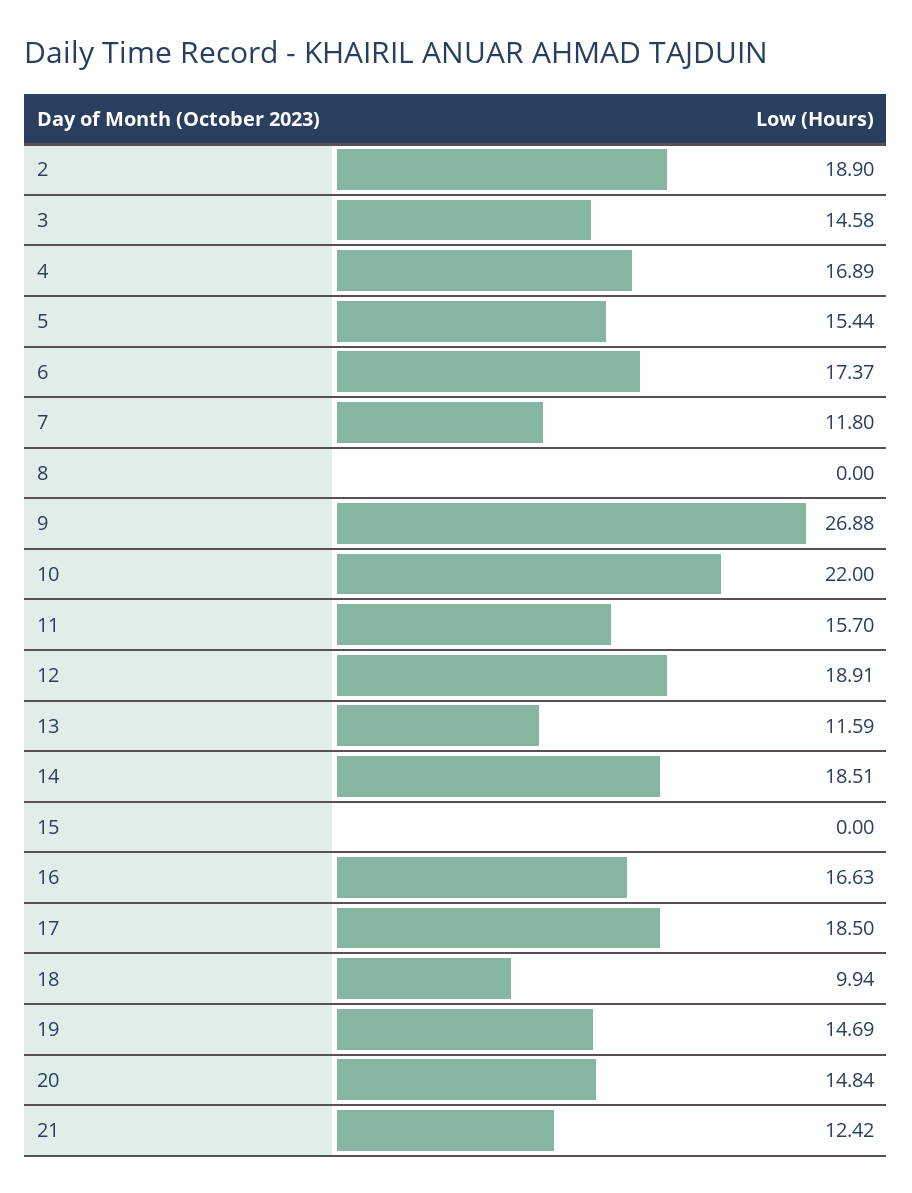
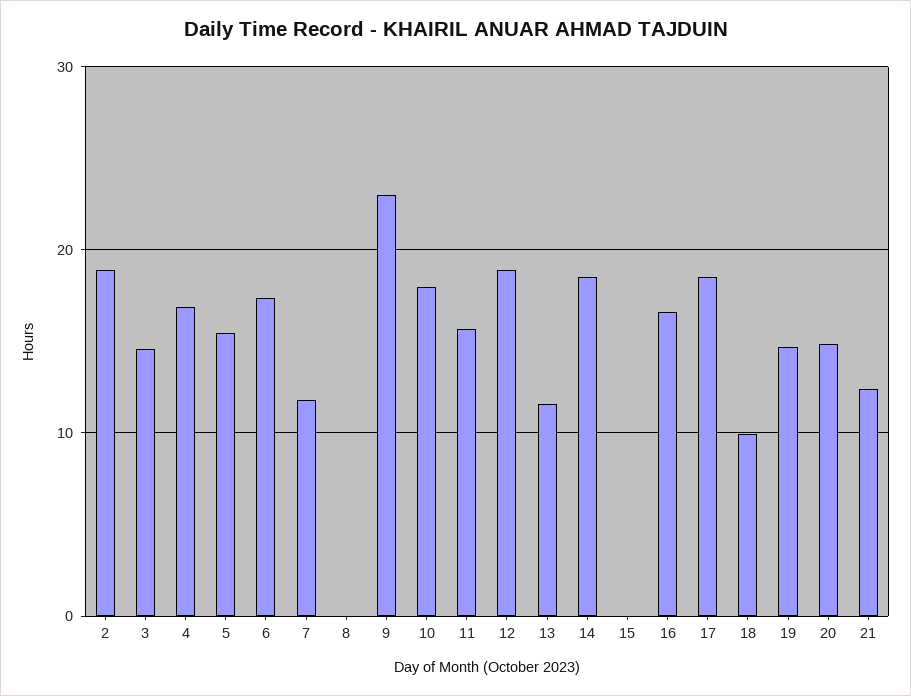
  {
    "2": 18.9,
    "3": 14.58,
    "4": 16.89,
    "5": 15.44,
    "6": 17.37,
    "7": 11.8,
    "8": 0,
-   "9": 26.88,
+   "9": 23,
-   "10": 22,
+   "10": 18,
    "11": 15.7,
    "12": 18.91,
    "13": 11.59,
    "14": 18.51,
    "15": 0,
    "16": 16.63,
    "17": 18.5,
    "18": 9.94,
    "19": 14.69,
    "20": 14.84,
    "21": 12.42
  }

